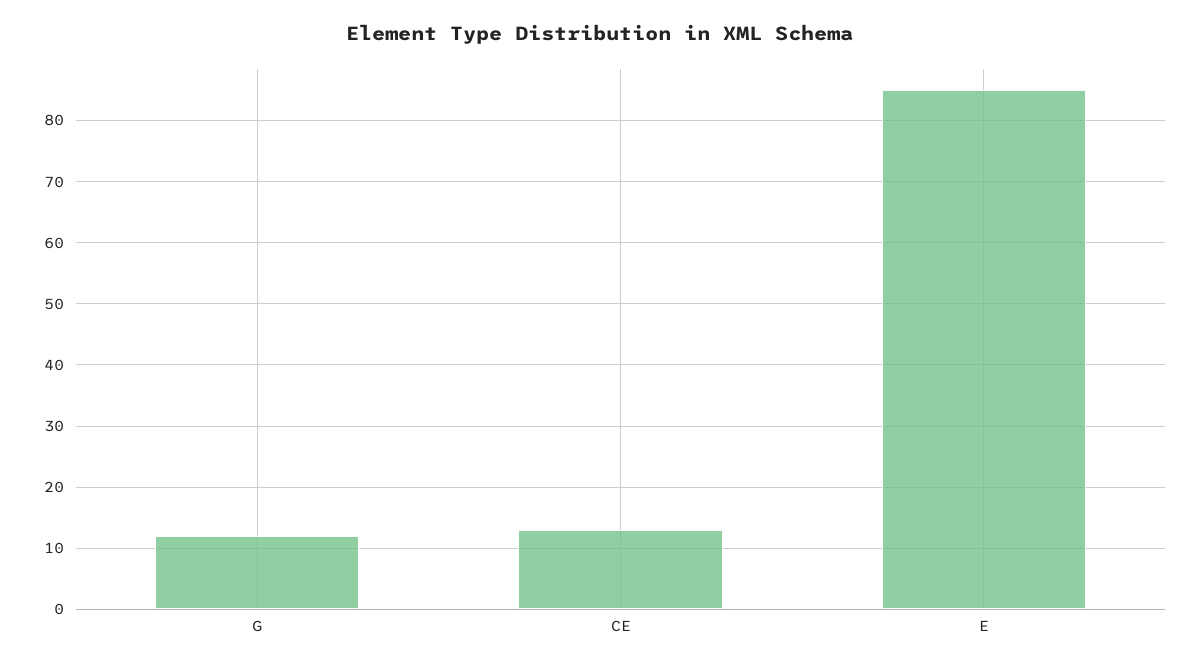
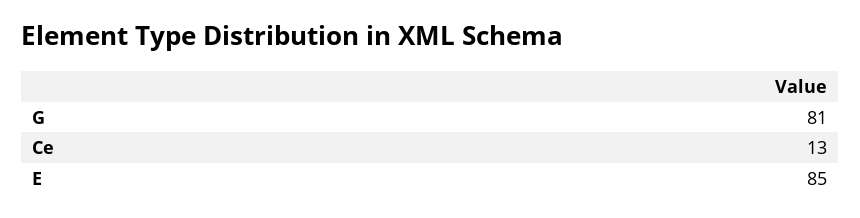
  {
-   "G": 12,
+   "G": 81,
    "CE": 13,
    "E": 85
  }

